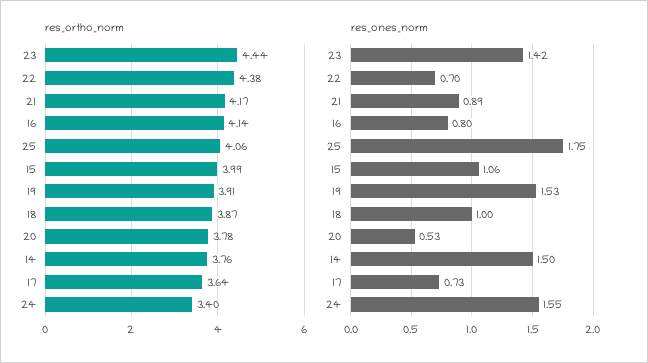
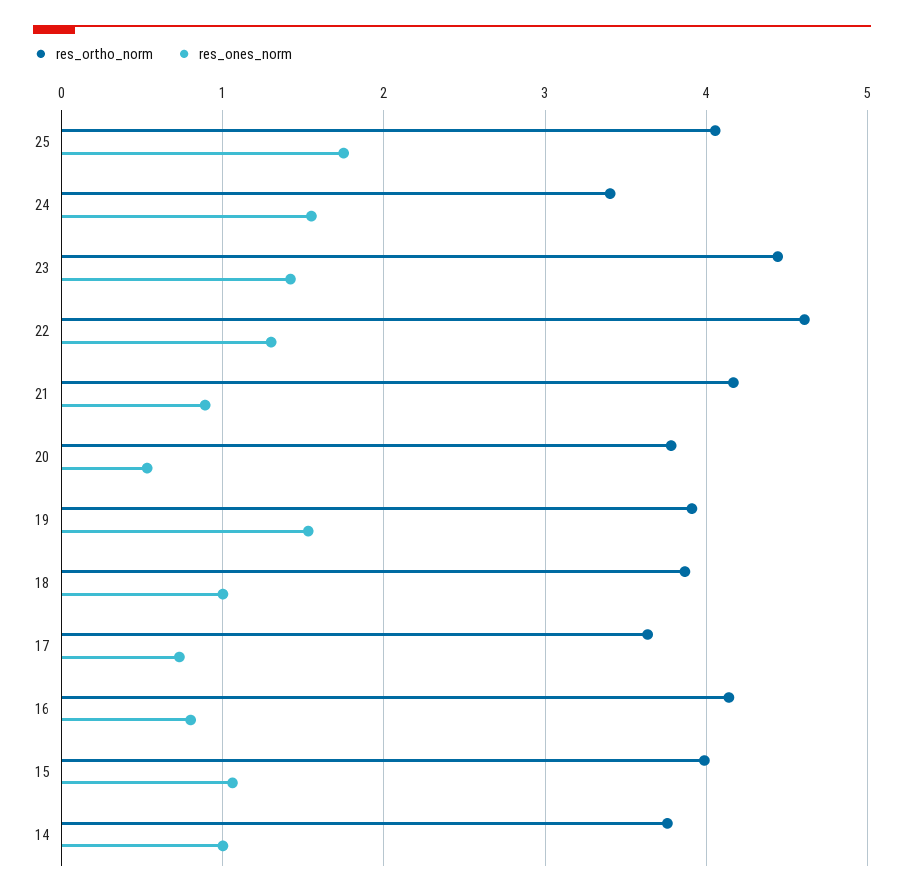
  {
    "res_ortho_norm": {
      "23": 4.44,
-     "22": 4.38,
+     "22": 4.6,
      "21": 4.17,
      "16": 4.14,
      "25": 4.06,
      "15": 3.99,
      "19": 3.91,
      "18": 3.87,
      "20": 3.78,
      "14": 3.76,
      "17": 3.64,
      "24": 3.4
    },
    "res_ones_norm": {
      "23": 1.42,
-     "22": 0.7,
+     "22": 1.3,
      "21": 0.89,
      "16": 0.8,
      "25": 1.75,
      "15": 1.06,
      "19": 1.53,
      "18": 1,
      "20": 0.53,
-     "14": 1.5,
+     "14": 1,
      "17": 0.73,
      "24": 1.55
    }
  }

